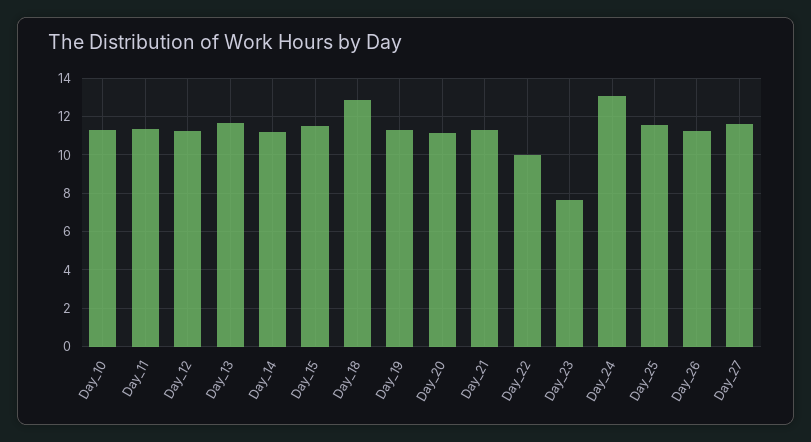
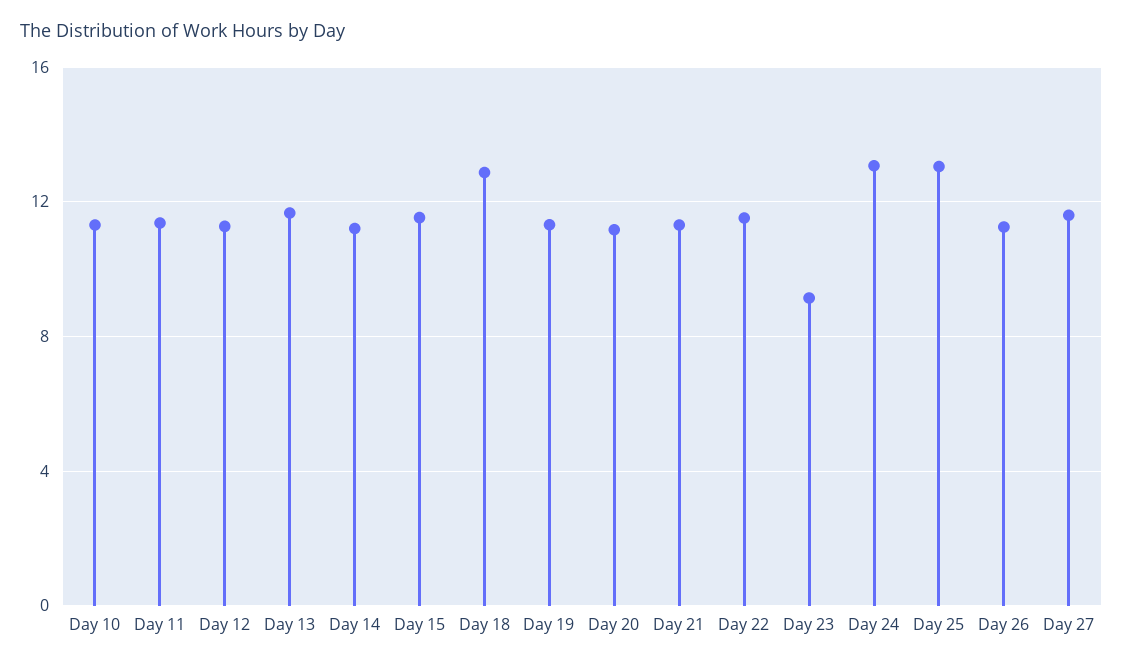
  {
    "Day_10": 11.5,
    "Day_11": 11.5,
    "Day_12": 11.5,
    "Day_13": 11.5,
    "Day_14": 11,
    "Day_15": 11.5,
    "Day_18": 13,
    "Day_19": 11.5,
    "Day_20": 11,
    "Day_21": 11.5,
-   "Day_22": 10,
+   "Day_22": 11.5,
-   "Day_23": 7.5,
+   "Day_23": 9,
    "Day_24": 13,
-   "Day_25": 11.5,
+   "Day_25": 13,
    "Day_26": 11.5,
    "Day_27": 11.5
  }

